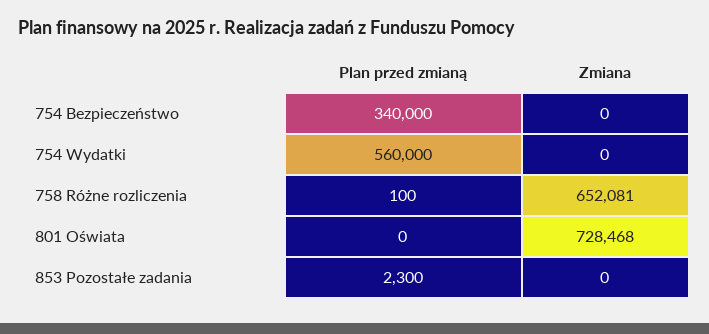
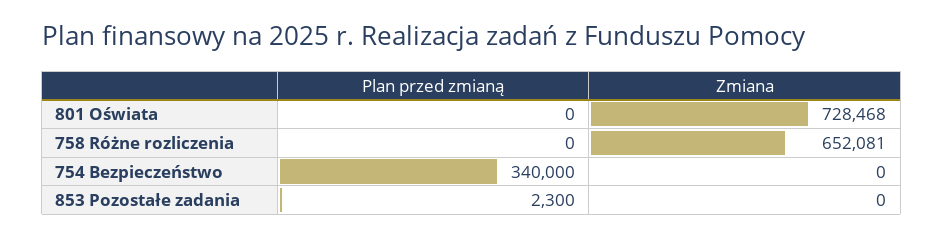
  {
    "Plan przed zmianą": {
      "754 Bezpieczeństwo": 340000,
-     "754 Wydatki": 560000,
-     "758 Różne rozliczenia": 100,
+     "758 Różne rozliczenia": 0,
      "801 Oświata": 0,
      "853 Pozostałe zadania": 2300
    },
    "Zmiana": {
      "754 Bezpieczeństwo": 0,
-     "754 Wydatki": 0,
      "758 Różne rozliczenia": 652081,
      "801 Oświata": 728468,
      "853 Pozostałe zadania": 0
    }
  }

